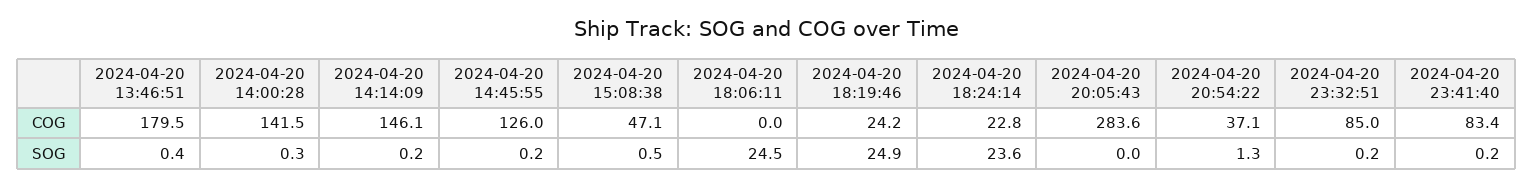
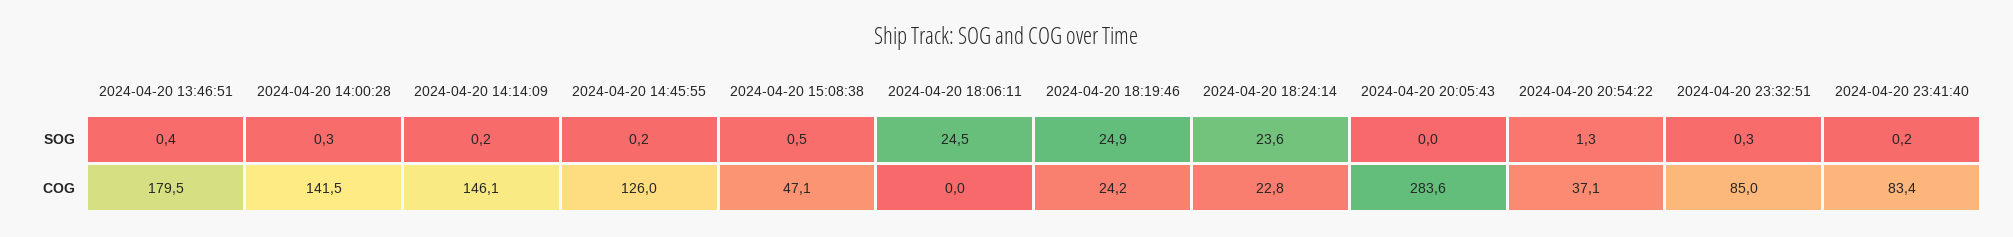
  {
    "2024-04-20 13:46:51": {
      "COG": 179.5,
      "SOG": 0.4
    },
    "2024-04-20 14:00:28": {
      "COG": 141.5,
      "SOG": 0.3
    },
    "2024-04-20 14:14:09": {
      "COG": 146.1,
      "SOG": 0.2
    },
    "2024-04-20 14:45:55": {
      "COG": 126,
      "SOG": 0.2
    },
    "2024-04-20 15:08:38": {
      "COG": 47.1,
      "SOG": 0.5
    },
    "2024-04-20 18:06:11": {
      "COG": 0,
      "SOG": 24.5
    },
    "2024-04-20 18:19:46": {
      "COG": 24.2,
      "SOG": 24.9
    },
    "2024-04-20 18:24:14": {
      "COG": 22.8,
      "SOG": 23.6
    },
    "2024-04-20 20:05:43": {
      "COG": 283.6,
      "SOG": 0
    },
    "2024-04-20 20:54:22": {
      "COG": 37.1,
      "SOG": 1.3
    },
    "2024-04-20 23:32:51": {
      "COG": 85,
-     "SOG": 0.2
+     "SOG": 0.3
    },
    "2024-04-20 23:41:40": {
      "COG": 83.4,
      "SOG": 0.2
    }
  }

